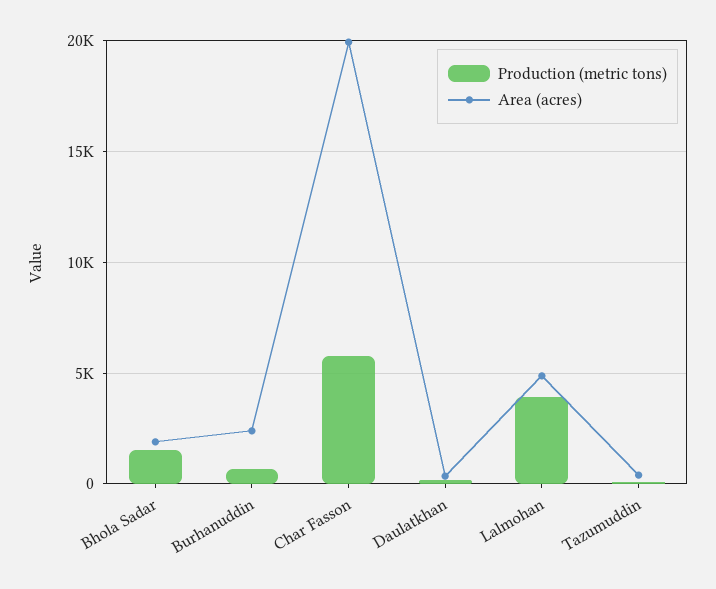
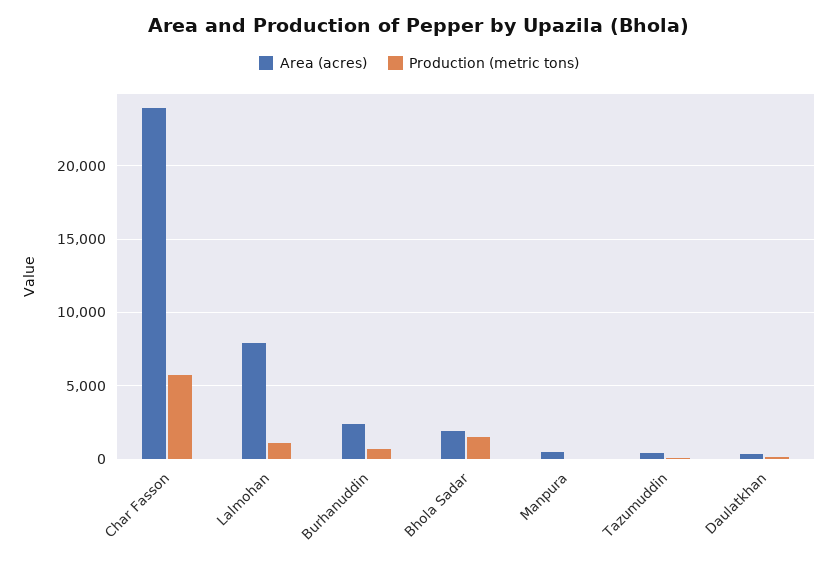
  {
    "Production (metric tons)": {
      "Bhola Sadar": 1500,
      "Burhanuddin": 500,
      "Char Fasson": 5500,
      "Daulatkhan": 0,
-     "Lalmohan": 4000,
+     "Lalmohan": 1000,
-     "Tazumuddin": 0
+     "Tazumuddin": 0,
+     "Manpura": 0
    },
    "Area (acres)": {
      "Bhola Sadar": 2000,
      "Burhanuddin": 2500,
-     "Char Fasson": 20000,
+     "Char Fasson": 24000,
      "Daulatkhan": 500,
-     "Lalmohan": 5000,
+     "Lalmohan": 8000,
-     "Tazumuddin": 500
+     "Tazumuddin": 500,
+     "Manpura": 500
    }
  }

